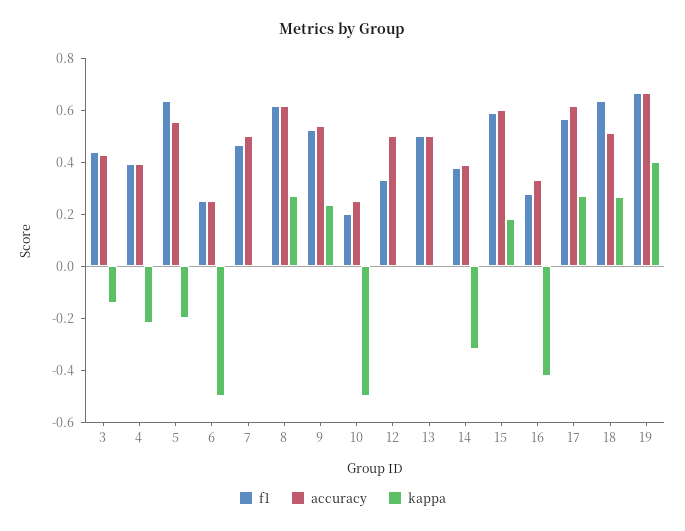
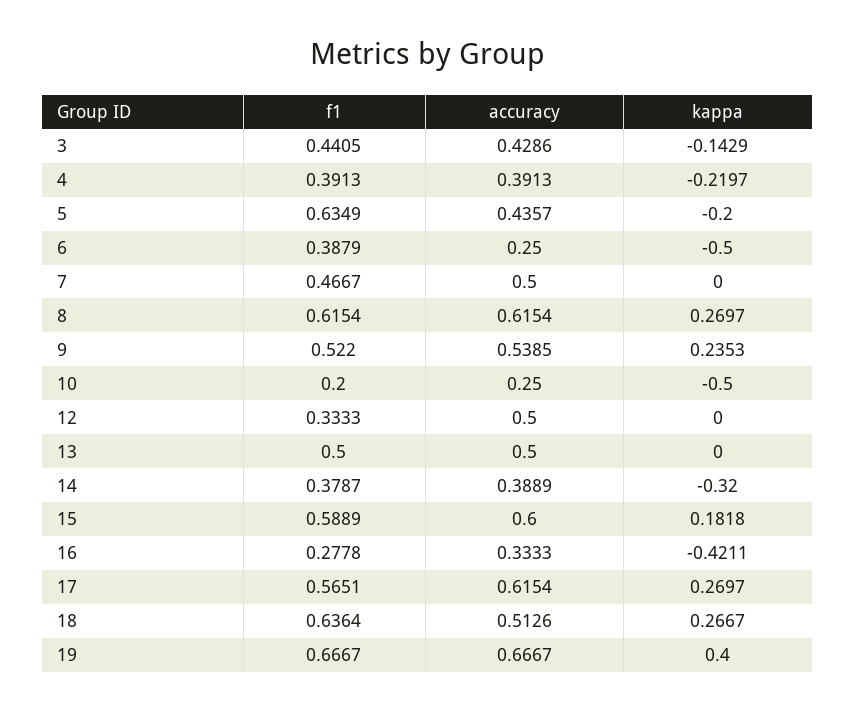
  {
    "f1": {
      "3": 0.4405,
      "4": 0.3913,
      "5": 0.6349,
-     "6": 0.25,
+     "6": 0.3879,
      "7": 0.4667,
      "8": 0.6154,
      "9": 0.522,
      "10": 0.2,
      "12": 0.3333,
      "13": 0.5,
      "14": 0.3787,
      "15": 0.5889,
      "16": 0.2778,
      "17": 0.5651,
      "18": 0.6364,
      "19": 0.6667
    },
    "accuracy": {
      "3": 0.4286,
      "4": 0.3913,
-     "5": 0.55,
+     "5": 0.4357,
      "6": 0.25,
      "7": 0.5,
      "8": 0.6154,
      "9": 0.5385,
      "10": 0.25,
      "12": 0.5,
      "13": 0.5,
      "14": 0.3889,
      "15": 0.6,
      "16": 0.3333,
      "17": 0.6154,
      "18": 0.5126,
      "19": 0.6667
    },
    "kappa": {
      "3": -0.1429,
      "4": -0.2197,
      "5": -0.2,
      "6": -0.5,
      "7": 0,
      "8": 0.2697,
      "9": 0.2353,
      "10": -0.5,
      "12": 0,
      "13": 0,
      "14": -0.32,
      "15": 0.1818,
      "16": -0.4211,
      "17": 0.2697,
      "18": 0.2667,
      "19": 0.4
    }
  }

